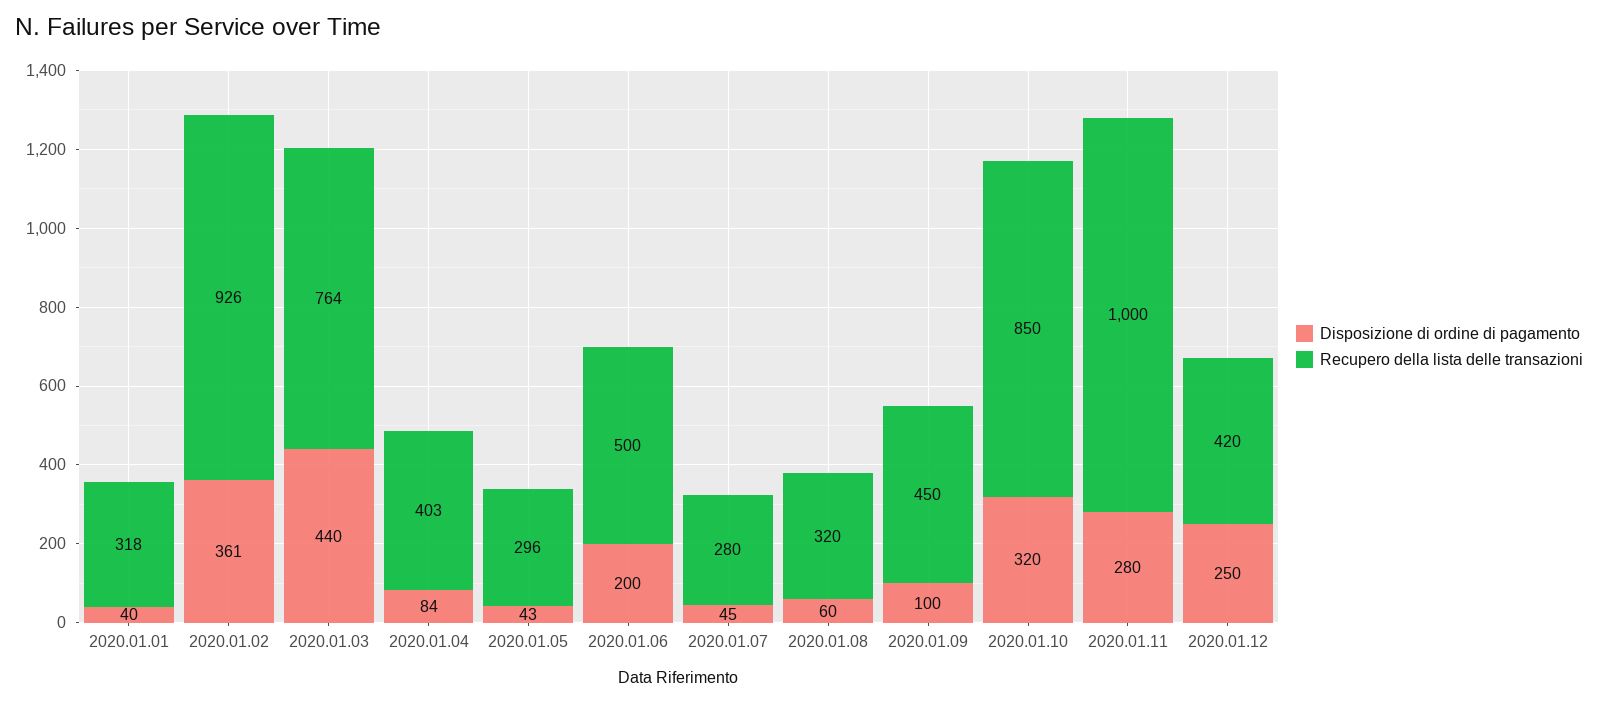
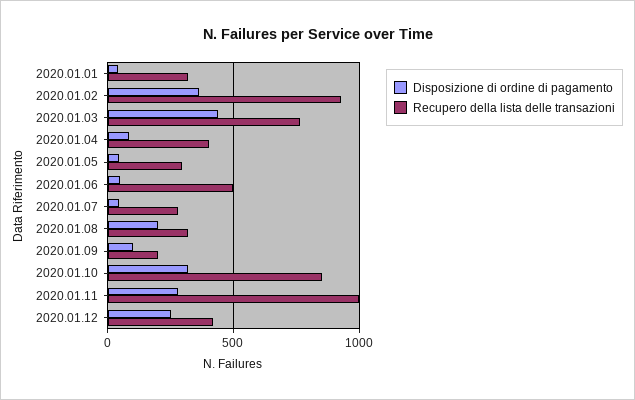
  {
    "Disposizione di ordine di pagamento": {
      "2020.01.01": 40,
      "2020.01.02": 361,
      "2020.01.03": 440,
      "2020.01.04": 84,
      "2020.01.05": 43,
-     "2020.01.06": 200,
+     "2020.01.06": 50,
      "2020.01.07": 45,
-     "2020.01.08": 60,
+     "2020.01.08": 200,
      "2020.01.09": 100,
      "2020.01.10": 320,
      "2020.01.11": 280,
      "2020.01.12": 250
    },
    "Recupero della lista delle transazioni": {
      "2020.01.01": 318,
      "2020.01.02": 926,
      "2020.01.03": 764,
      "2020.01.04": 403,
      "2020.01.05": 296,
      "2020.01.06": 500,
      "2020.01.07": 280,
      "2020.01.08": 320,
-     "2020.01.09": 450,
+     "2020.01.09": 200,
      "2020.01.10": 850,
      "2020.01.11": 1000,
      "2020.01.12": 420
    }
  }

